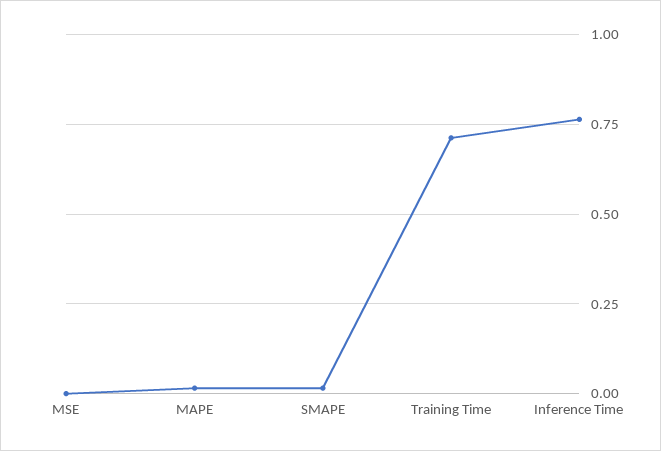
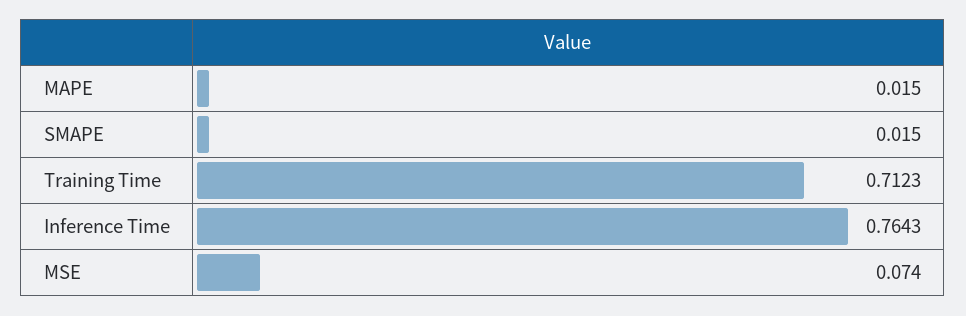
  {
-   "MSE": 0,
+   "MSE": 0.074,
    "MAPE": 0.015,
    "SMAPE": 0.015,
    "Training Time": 0.7123,
    "Inference Time": 0.7643
  }

